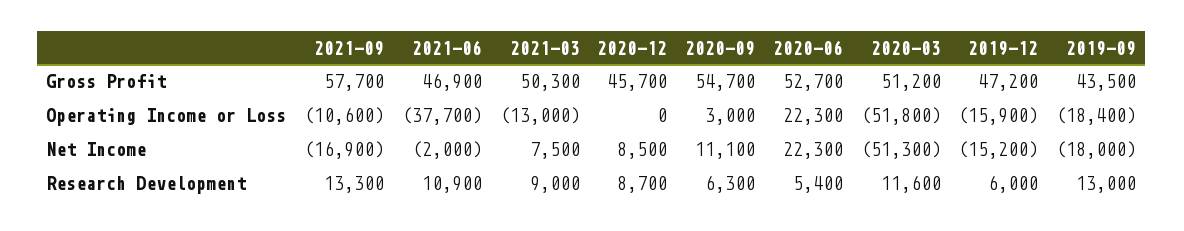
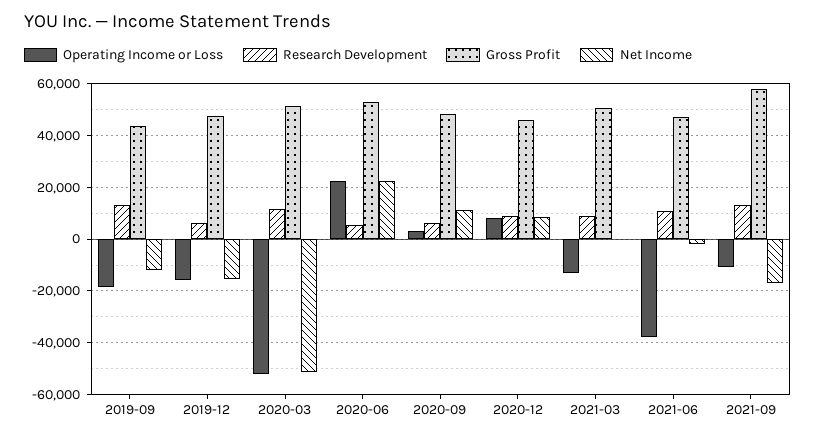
  {
    "Gross Profit": {
      "2021-09": 57700,
      "2021-06": 46900,
      "2021-03": 50300,
      "2020-12": 45700,
-     "2020-09": 54700,
+     "2020-09": 47500,
      "2020-06": 52700,
      "2020-03": 51200,
      "2019-12": 47200,
      "2019-09": 43500
    },
    "Operating Income or Loss": {
      "2021-09": -10600,
      "2021-06": -37700,
      "2021-03": -13000,
-     "2020-12": 0,
+     "2020-12": 7500,
      "2020-09": 3000,
      "2020-06": 22300,
      "2020-03": -51800,
      "2019-12": -15900,
      "2019-09": -18400
    },
    "Net Income": {
      "2021-09": -16900,
      "2021-06": -2000,
-     "2021-03": 7500,
+     "2021-03": 0,
      "2020-12": 8500,
      "2020-09": 11100,
      "2020-06": 22300,
      "2020-03": -51300,
      "2019-12": -15200,
-     "2019-09": -18000
+     "2019-09": -12500
    },
    "Research Development": {
      "2021-09": 13300,
      "2021-06": 10900,
      "2021-03": 9000,
      "2020-12": 8700,
      "2020-09": 6300,
      "2020-06": 5400,
      "2020-03": 11600,
      "2019-12": 6000,
      "2019-09": 13000
    }
  }

